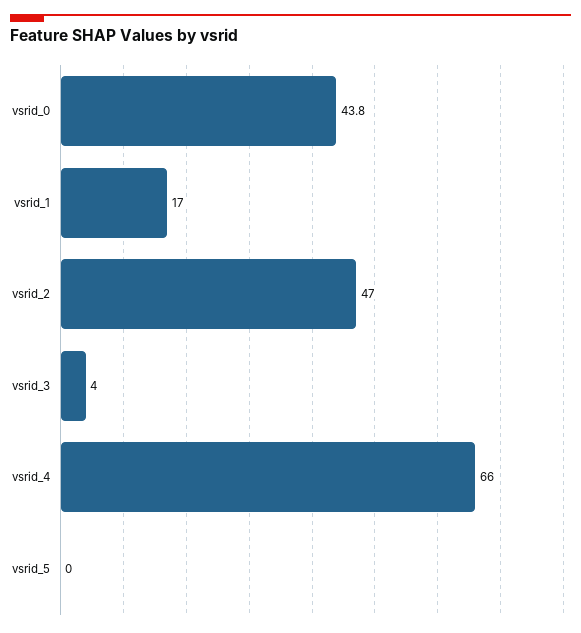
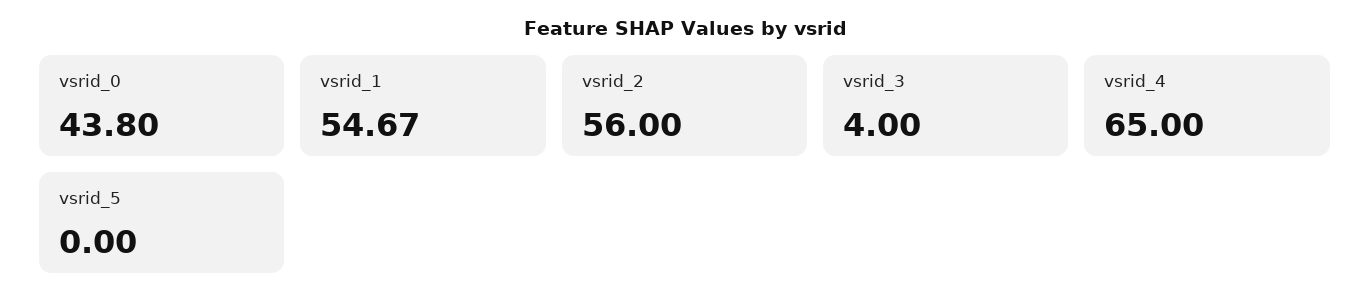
  {
    "vsrid_0": 43.8,
-   "vsrid_1": 17,
+   "vsrid_1": 54.67,
-   "vsrid_2": 47,
+   "vsrid_2": 56,
    "vsrid_3": 4,
-   "vsrid_4": 66,
+   "vsrid_4": 65,
    "vsrid_5": 0
  }

